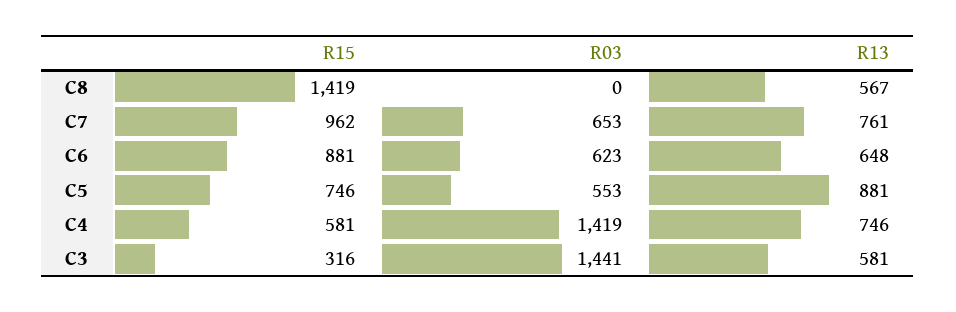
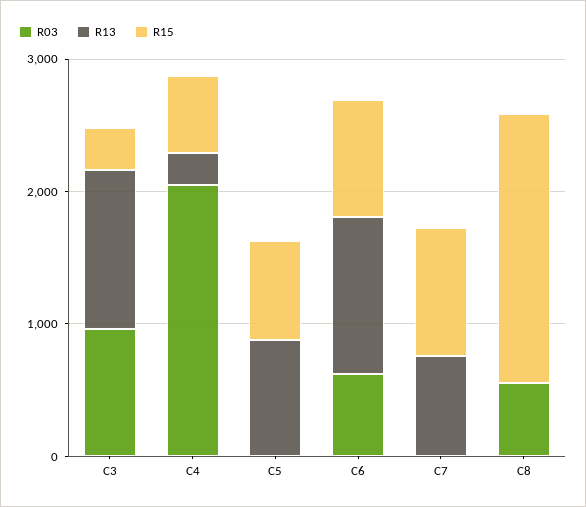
  {
    "R15": {
-     "C8": 1419,
+     "C8": 2000,
      "C7": 962,
      "C6": 881,
      "C5": 746,
      "C4": 581,
      "C3": 316
    },
    "R03": {
-     "C8": 0,
+     "C8": 600,
-     "C7": 653,
+     "C7": 0,
      "C6": 623,
-     "C5": 553,
+     "C5": 0,
-     "C4": 1419,
+     "C4": 2000,
-     "C3": 1441
+     "C3": 1000
    },
    "R13": {
-     "C8": 567,
+     "C8": 0,
      "C7": 761,
-     "C6": 648,
+     "C6": 1200,
      "C5": 881,
-     "C4": 746,
+     "C4": 200,
-     "C3": 581
+     "C3": 1200
    }
  }

